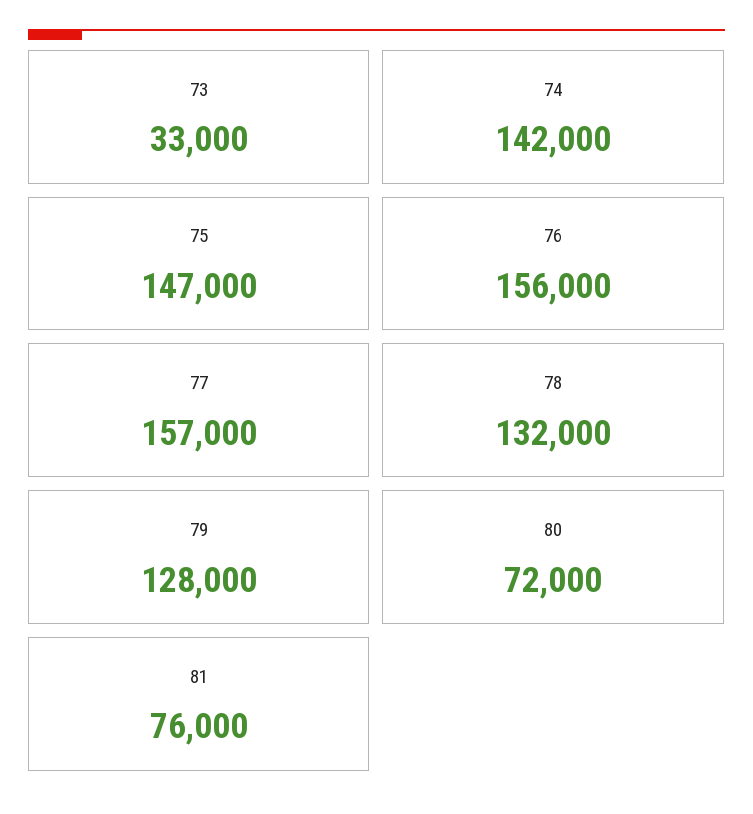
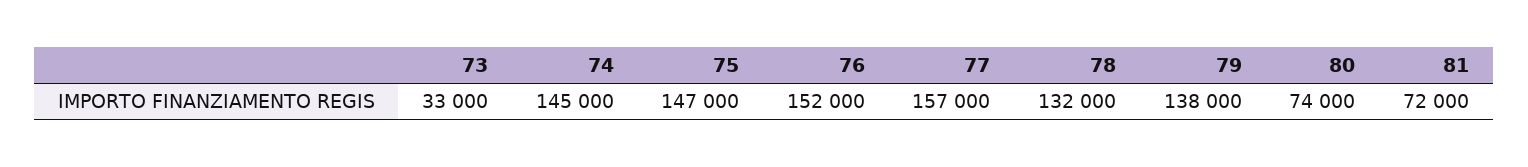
  {
    "73": 33000,
-   "74": 142000,
+   "74": 145000,
    "75": 147000,
-   "76": 156000,
+   "76": 152000,
    "77": 157000,
    "78": 132000,
-   "79": 128000,
+   "79": 138000,
-   "80": 72000,
+   "80": 74000,
-   "81": 76000
+   "81": 72000
  }

